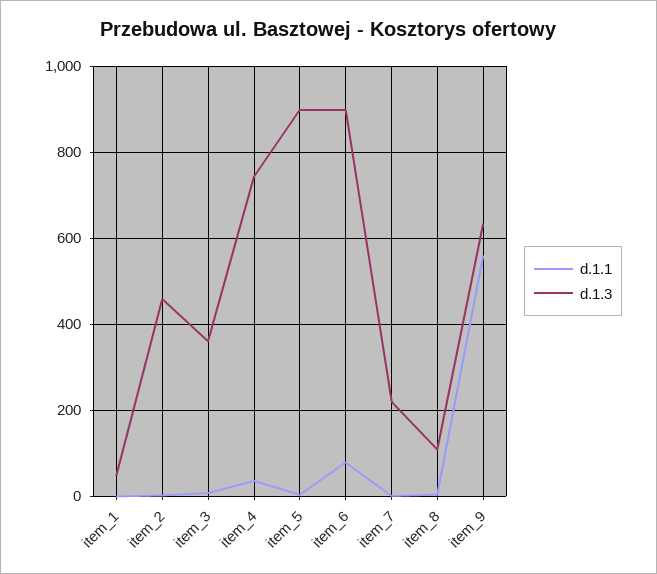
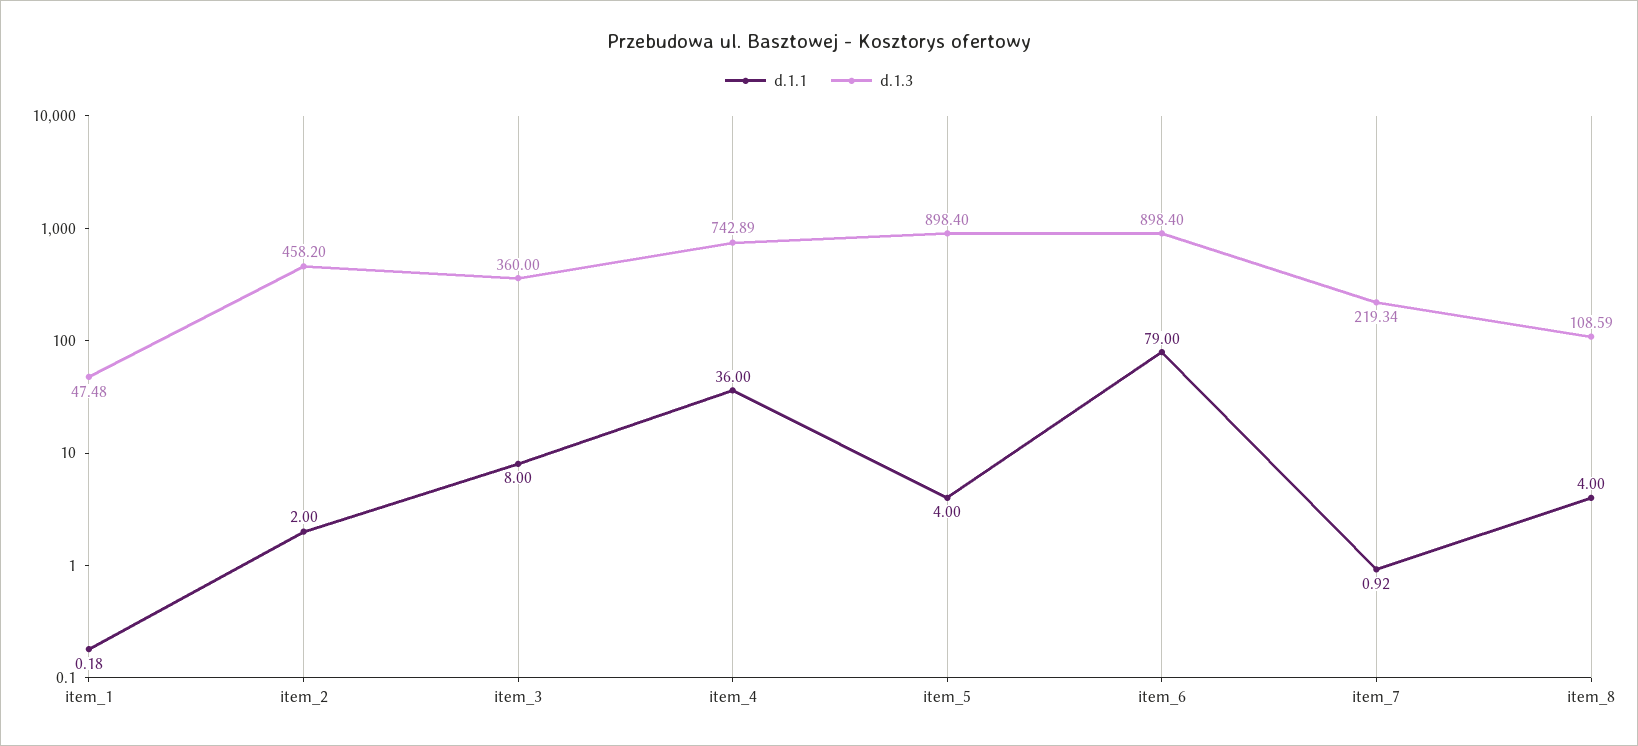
  {
    "d.1.1": {
      "item_1": 0.18,
      "item_2": 2,
      "item_3": 8,
      "item_4": 36,
      "item_5": 4,
      "item_6": 79,
      "item_7": 0.92,
-     "item_8": 4,
+     "item_8": 4
-     "item_9": 560
    },
    "d.1.3": {
      "item_1": 47.48,
      "item_2": 458.2,
      "item_3": 360,
      "item_4": 742.89,
      "item_5": 898.4,
      "item_6": 898.4,
      "item_7": 219.34,
-     "item_8": 108.59,
+     "item_8": 108.59
-     "item_9": 640
    }
  }

